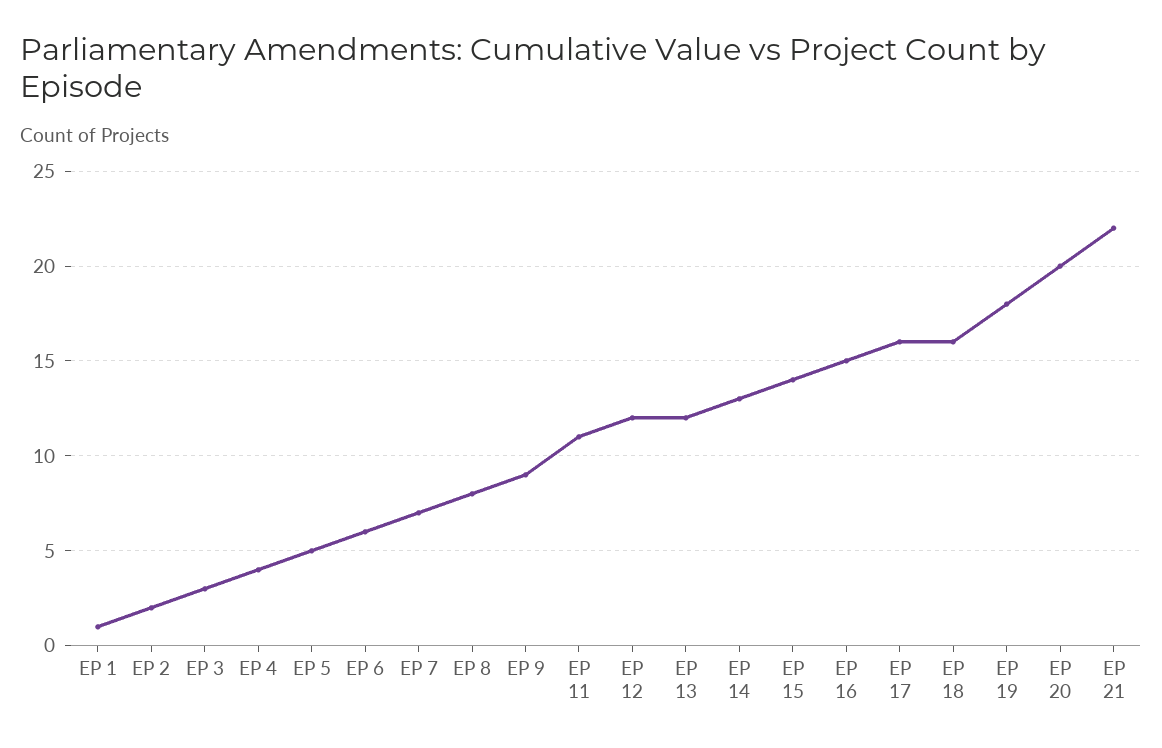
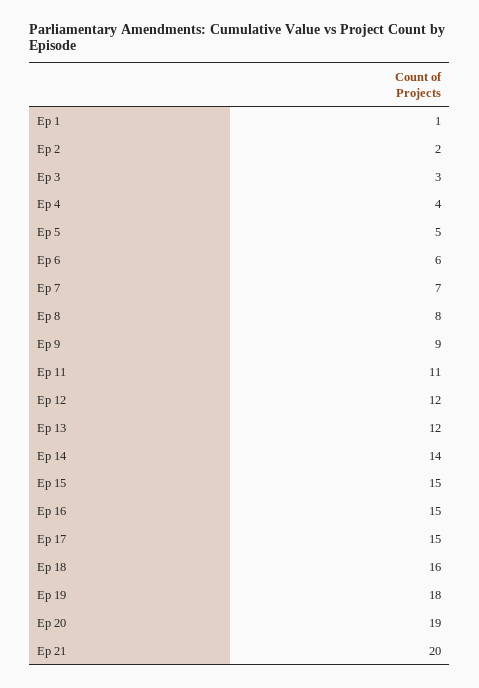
  {
    "EP 1": 1,
    "EP 2": 2,
    "EP 3": 3,
    "EP 4": 4,
    "EP 5": 5,
    "EP 6": 6,
    "EP 7": 7,
    "EP 8": 8,
    "EP 9": 9,
    "EP 11": 11,
    "EP 12": 12,
    "EP 13": 12,
-   "EP 14": 13,
+   "EP 14": 14,
-   "EP 15": 14,
+   "EP 15": 15,
    "EP 16": 15,
-   "EP 17": 16,
+   "EP 17": 15,
    "EP 18": 16,
    "EP 19": 18,
-   "EP 20": 20,
+   "EP 20": 19,
-   "EP 21": 22
+   "EP 21": 20
  }

